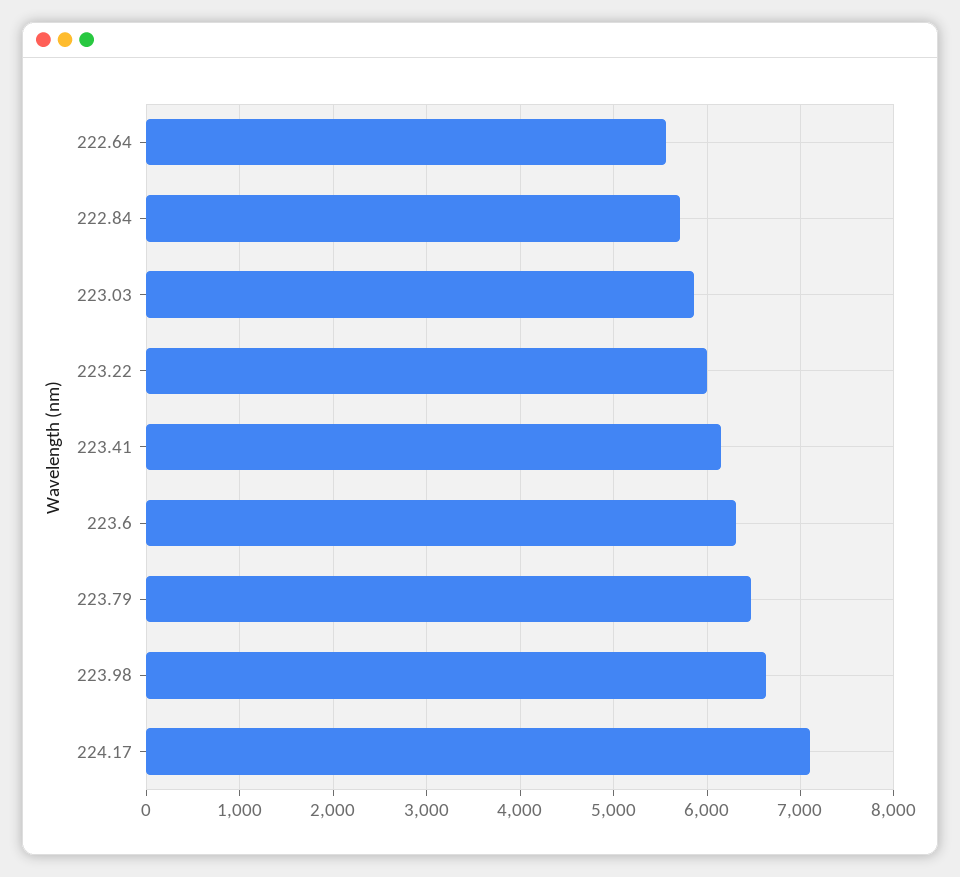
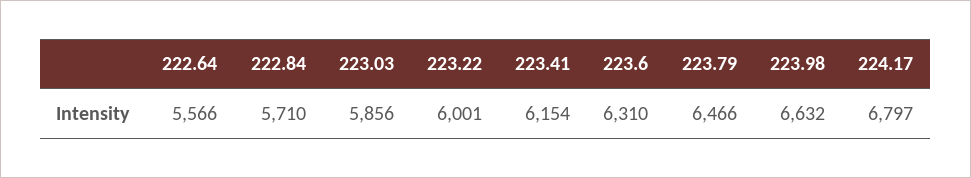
  {
    "222.64": 5566,
    "222.84": 5710,
    "223.03": 5856,
    "223.22": 6001,
    "223.41": 6154,
    "223.6": 6310,
    "223.79": 6466,
    "223.98": 6632,
-   "224.17": 7100
+   "224.17": 6797
  }

